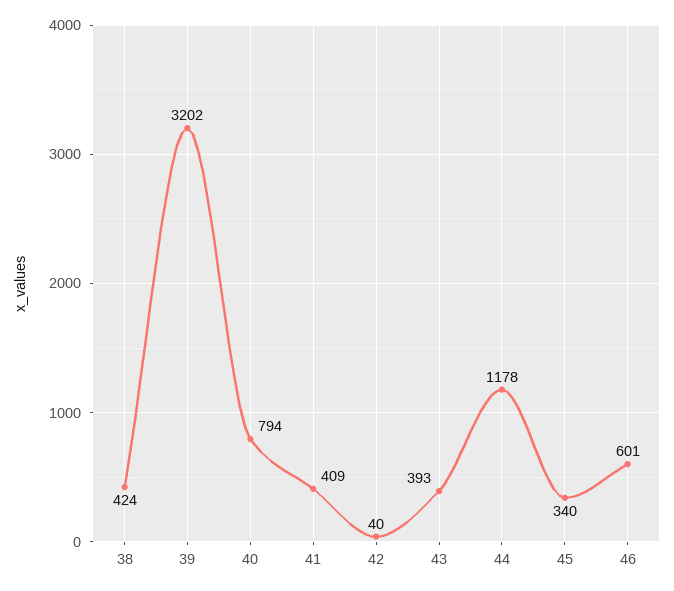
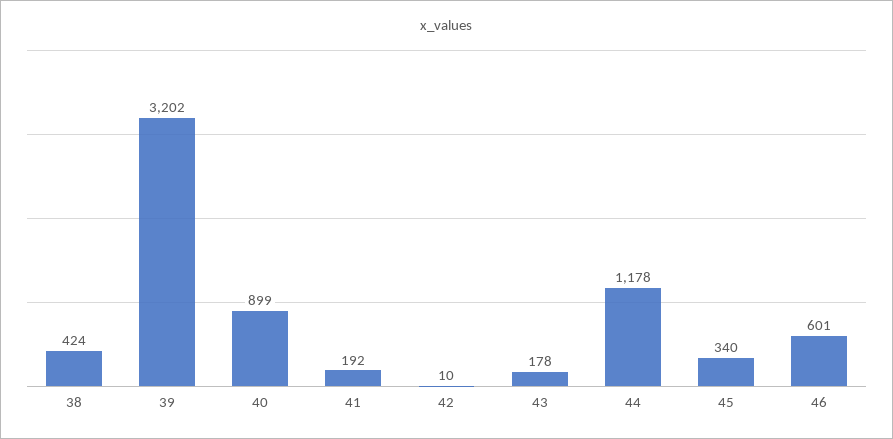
  {
    "38": 424,
    "39": 3202,
-   "40": 794,
+   "40": 899,
-   "41": 409,
+   "41": 192,
-   "42": 40,
+   "42": 10,
-   "43": 393,
+   "43": 178,
    "44": 1178,
    "45": 340,
    "46": 601
  }

